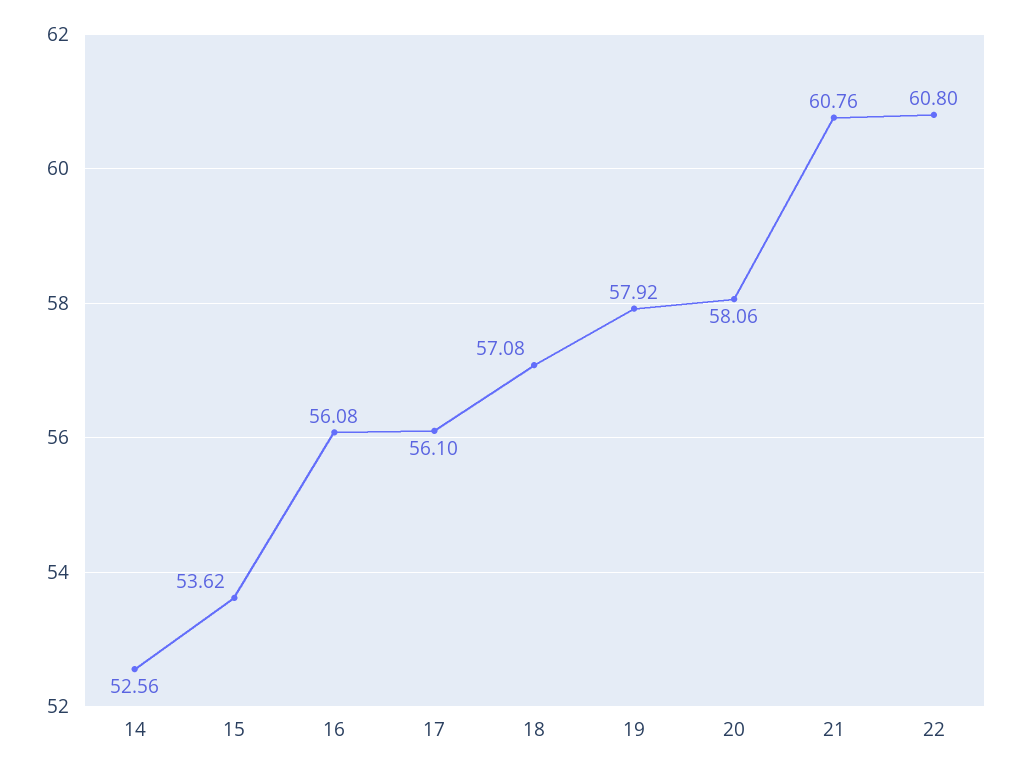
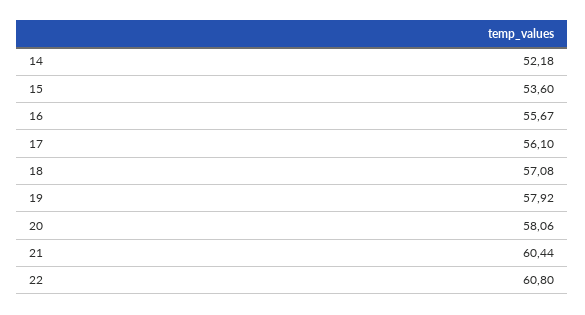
  {
-   "14": 52.56,
+   "14": 52.18,
-   "15": 53.62,
+   "15": 53.6,
-   "16": 56.08,
+   "16": 55.67,
    "17": 56.1,
    "18": 57.08,
    "19": 57.92,
    "20": 58.06,
-   "21": 60.76,
+   "21": 60.44,
    "22": 60.8
  }

